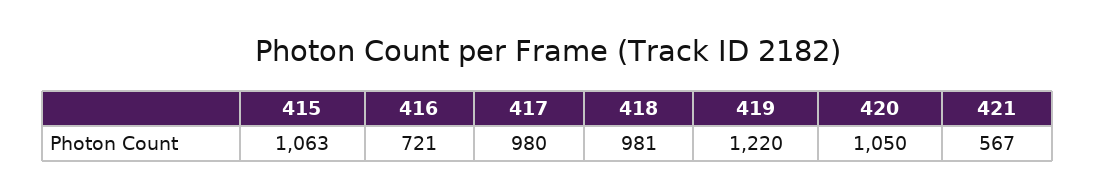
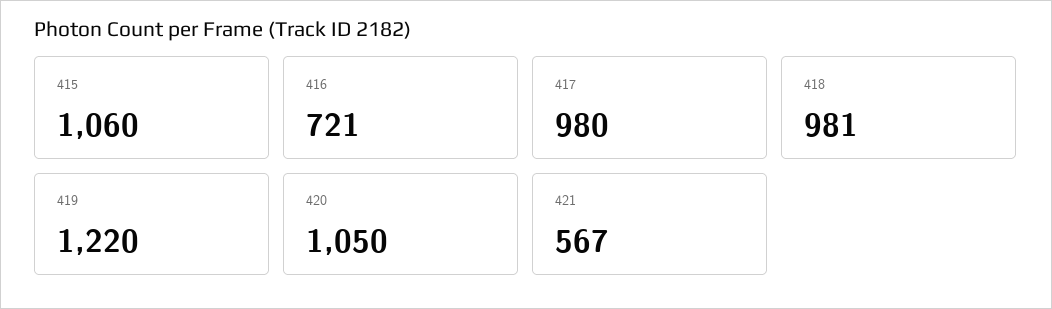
  {
-   "415": 1063,
+   "415": 1060,
    "416": 721,
    "417": 980,
    "418": 981,
    "419": 1220,
    "420": 1050,
    "421": 567
  }

